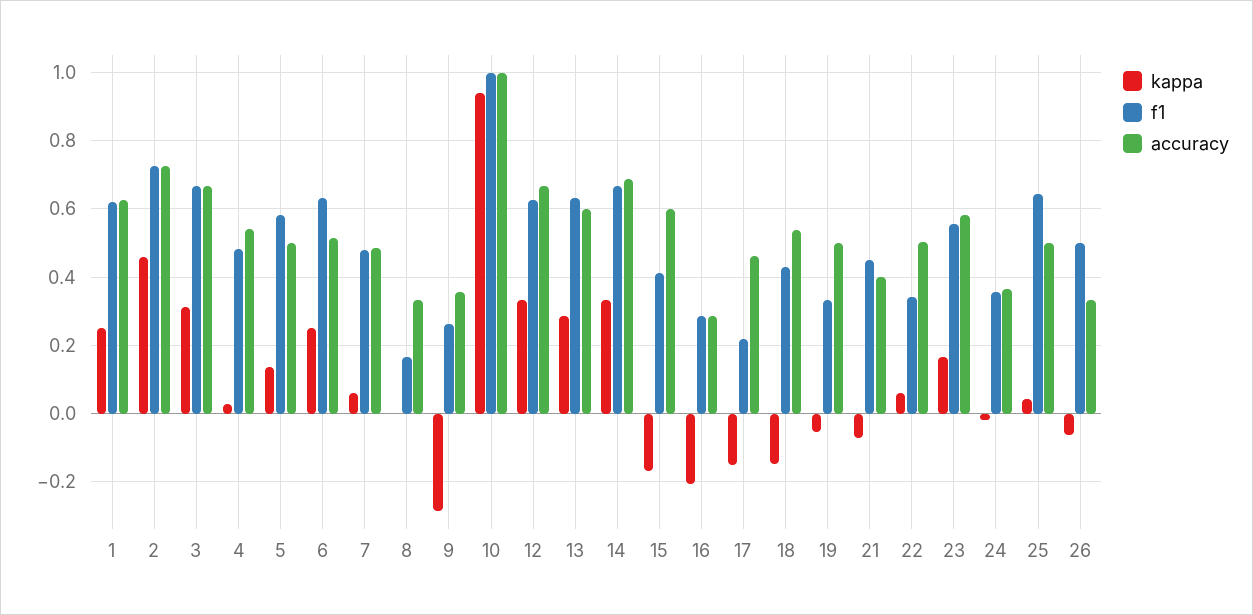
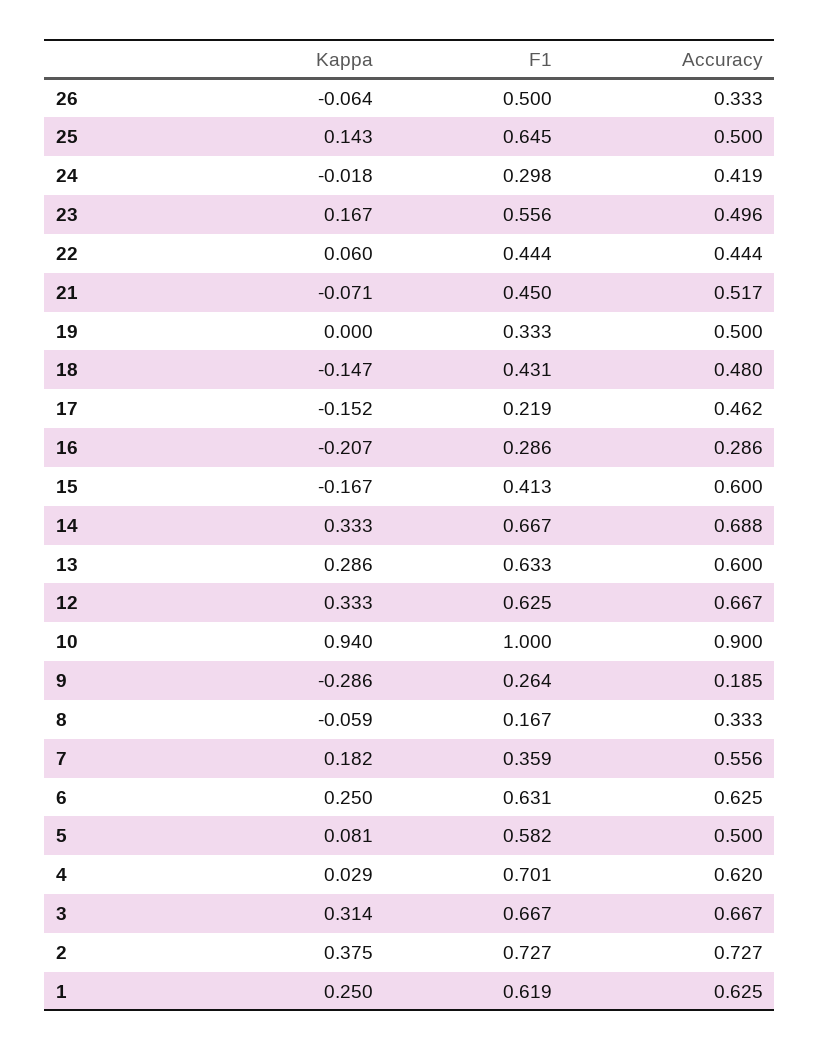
  {
    "kappa": {
      "1": 0.25,
-     "2": 0.46,
+     "2": 0.375,
      "3": 0.314,
      "4": 0.029,
-     "5": 0.14,
+     "5": 0.081,
      "6": 0.25,
-     "7": 0.06,
+     "7": 0.182,
-     "8": 0,
+     "8": -0.059,
      "9": -0.286,
      "10": 0.94,
      "12": 0.333,
      "13": 0.286,
      "14": 0.333,
      "15": -0.167,
      "16": -0.207,
      "17": -0.152,
      "18": -0.147,
-     "19": -0.06,
+     "19": 0,
      "21": -0.071,
      "22": 0.06,
      "23": 0.167,
      "24": -0.018,
-     "25": 0.04,
+     "25": 0.143,
      "26": -0.064
    },
    "f1": {
      "1": 0.619,
      "2": 0.727,
      "3": 0.667,
-     "4": 0.48,
+     "4": 0.701,
      "5": 0.582,
      "6": 0.631,
-     "7": 0.48,
+     "7": 0.359,
      "8": 0.167,
      "9": 0.264,
      "10": 1,
      "12": 0.625,
      "13": 0.633,
      "14": 0.667,
      "15": 0.413,
      "16": 0.286,
      "17": 0.219,
      "18": 0.431,
      "19": 0.333,
      "21": 0.45,
-     "22": 0.34,
+     "22": 0.444,
      "23": 0.556,
-     "24": 0.36,
+     "24": 0.298,
      "25": 0.645,
      "26": 0.5
    },
    "accuracy": {
      "1": 0.625,
      "2": 0.727,
      "3": 0.667,
-     "4": 0.54,
+     "4": 0.62,
      "5": 0.5,
-     "6": 0.52,
+     "6": 0.625,
-     "7": 0.48,
+     "7": 0.556,
      "8": 0.333,
-     "9": 0.36,
+     "9": 0.185,
-     "10": 1,
+     "10": 0.9,
      "12": 0.667,
      "13": 0.6,
      "14": 0.688,
      "15": 0.6,
      "16": 0.286,
      "17": 0.462,
-     "18": 0.54,
+     "18": 0.48,
      "19": 0.5,
-     "21": 0.4,
+     "21": 0.517,
-     "22": 0.5,
+     "22": 0.444,
-     "23": 0.58,
+     "23": 0.496,
-     "24": 0.36,
+     "24": 0.419,
      "25": 0.5,
      "26": 0.333
    }
  }

